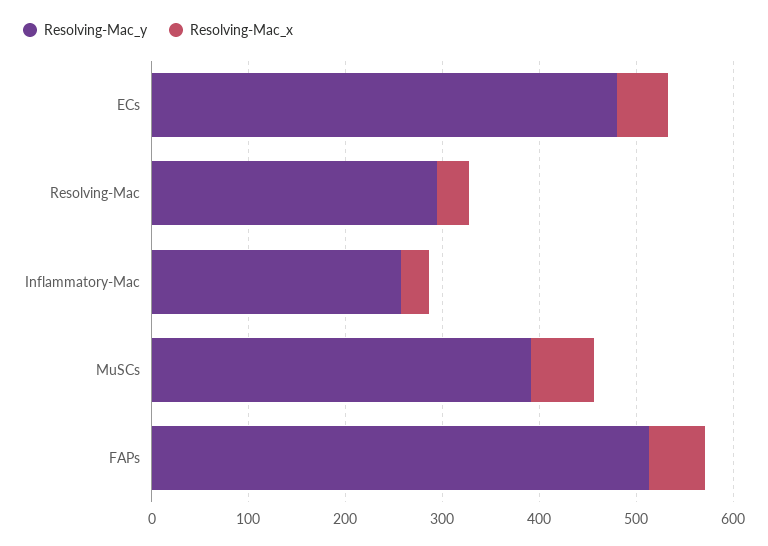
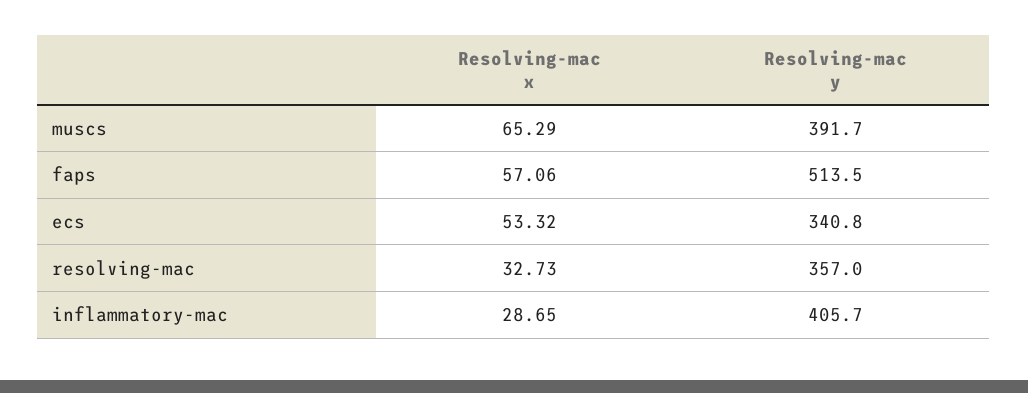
  {
    "Resolving-Mac_y": {
-     "ECs": 480,
+     "ECs": 340.8,
-     "Resolving-Mac": 300,
+     "Resolving-Mac": 357,
-     "Inflammatory-Mac": 260,
+     "Inflammatory-Mac": 405.7,
      "MuSCs": 391.7,
      "FAPs": 513.5
    },
    "Resolving-Mac_x": {
      "ECs": 53.32,
      "Resolving-Mac": 32.73,
      "Inflammatory-Mac": 28.65,
      "MuSCs": 65.29,
      "FAPs": 57.06
    }
  }

